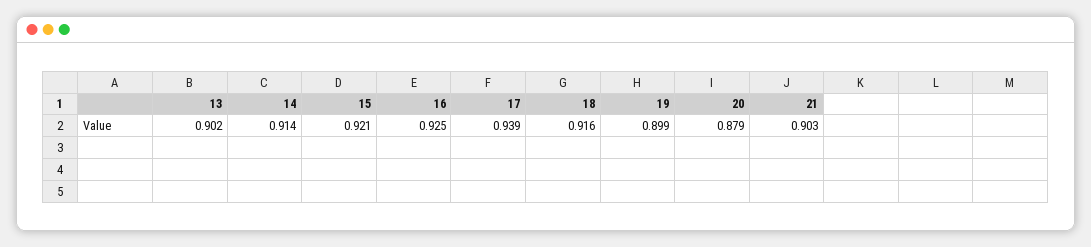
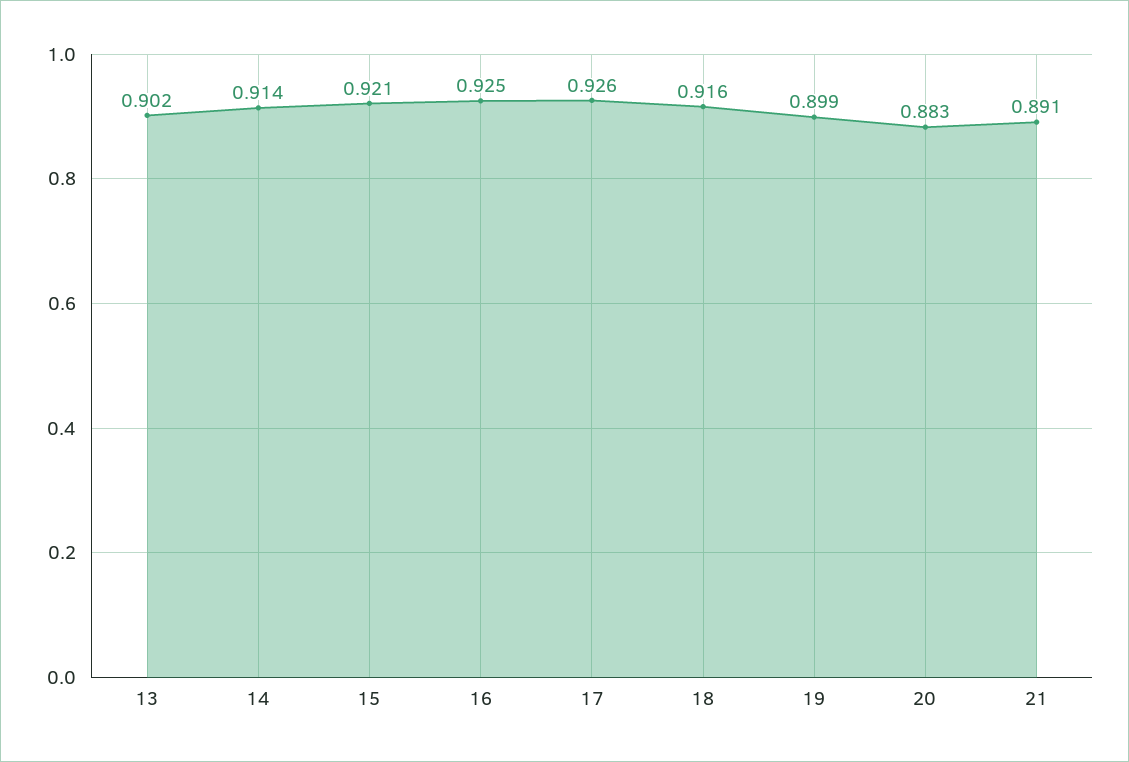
  {
    "13": 0.902,
    "14": 0.914,
    "15": 0.921,
    "16": 0.925,
-   "17": 0.939,
+   "17": 0.926,
    "18": 0.916,
    "19": 0.899,
-   "20": 0.879,
+   "20": 0.883,
-   "21": 0.903
+   "21": 0.891
  }

